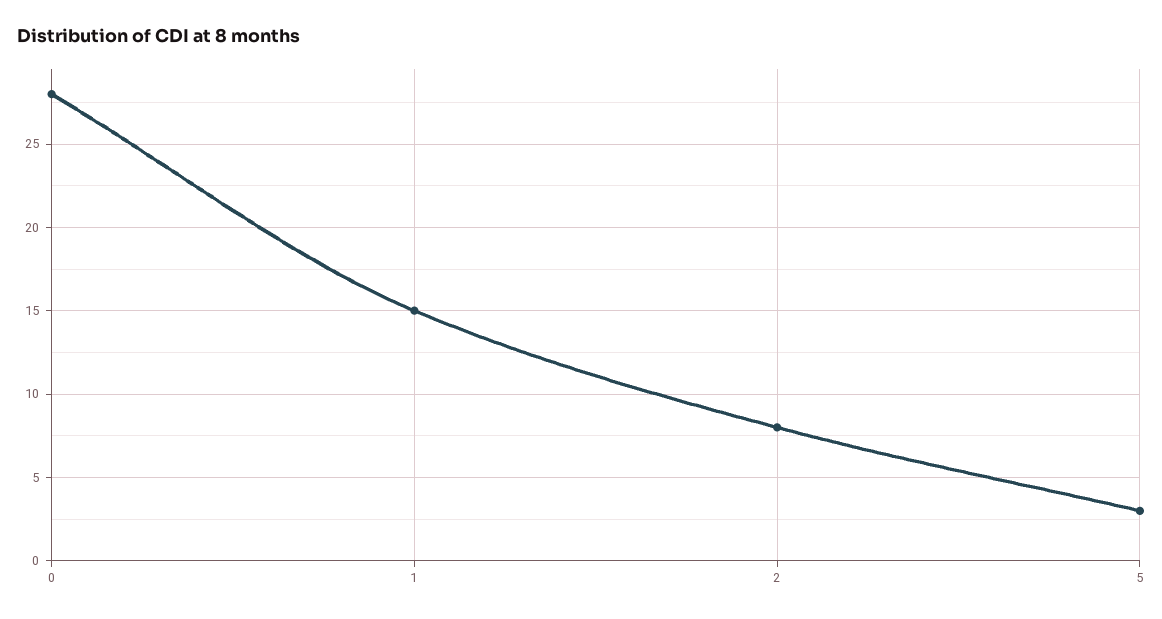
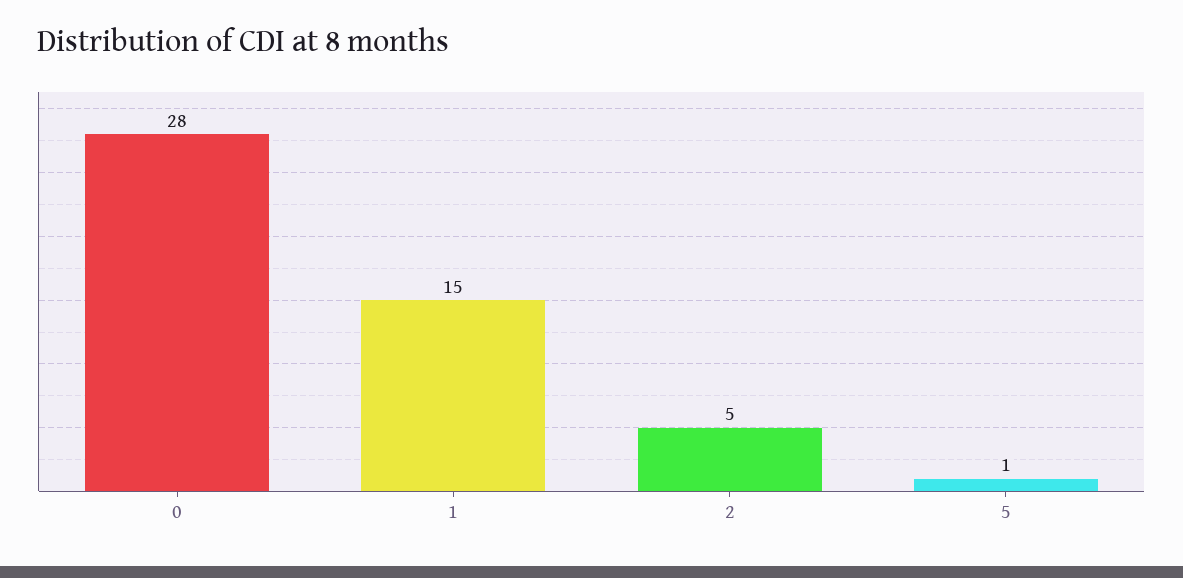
  {
    "0": 28,
    "1": 15,
-   "2": 8,
+   "2": 5,
-   "5": 3
+   "5": 1
  }

